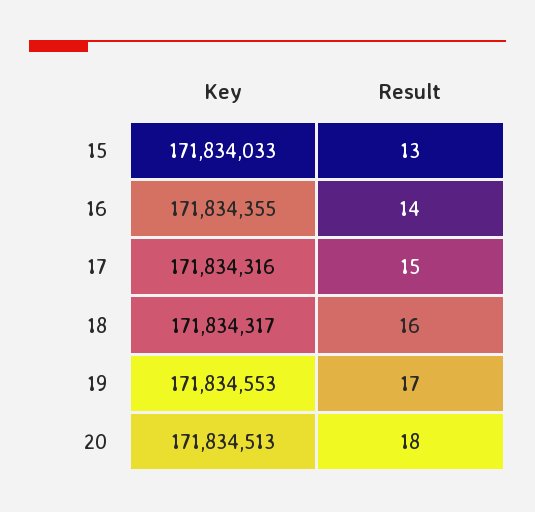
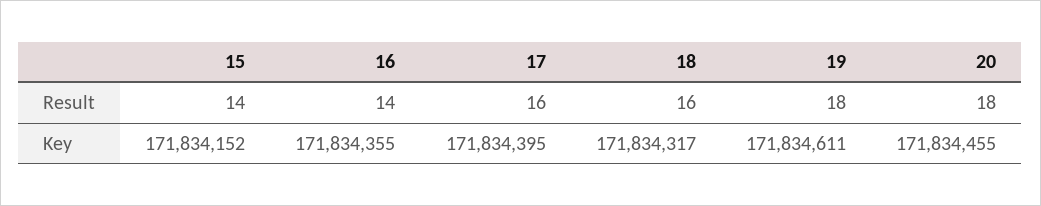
  {
    "Key": {
-     "15": 171834033,
+     "15": 171834152,
      "16": 171834355,
-     "17": 171834316,
+     "17": 171834395,
      "18": 171834317,
-     "19": 171834553,
+     "19": 171834611,
-     "20": 171834513
+     "20": 171834455
    },
    "Result": {
-     "15": 13,
+     "15": 14,
      "16": 14,
-     "17": 15,
+     "17": 16,
      "18": 16,
-     "19": 17,
+     "19": 18,
      "20": 18
    }
  }

